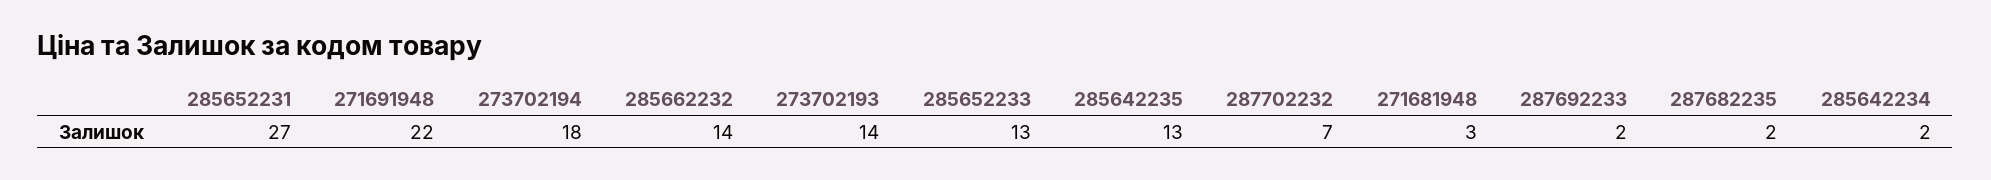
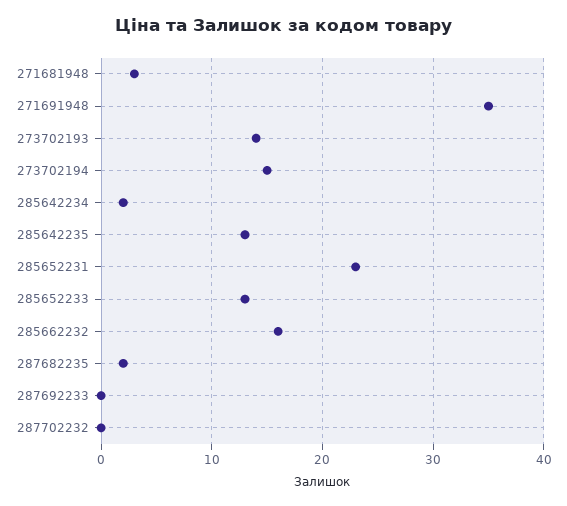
  {
-   "285652231": 27,
+   "285652231": 23,
-   "271691948": 22,
+   "271691948": 35,
-   "273702194": 18,
+   "273702194": 15,
-   "285662232": 14,
+   "285662232": 16,
    "273702193": 14,
    "285652233": 13,
    "285642235": 13,
-   "287702232": 7,
+   "287702232": 0,
    "271681948": 3,
-   "287692233": 2,
+   "287692233": 0,
    "287682235": 2,
    "285642234": 2
  }

